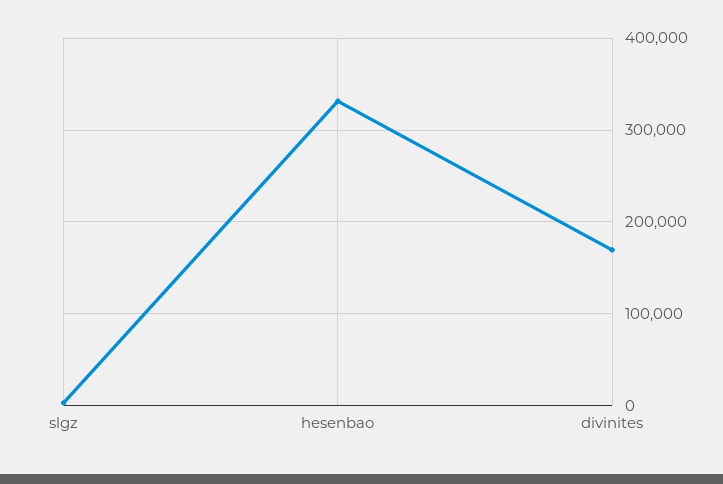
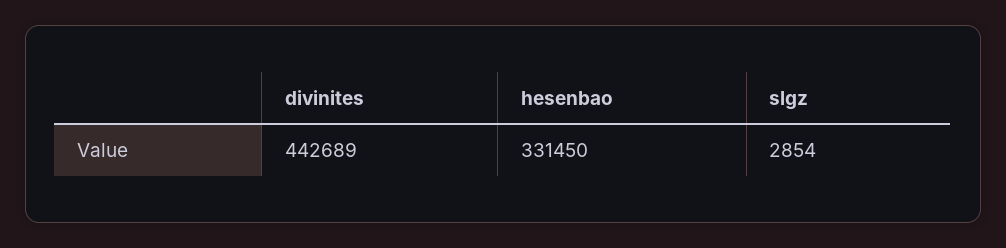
  {
    "slgz": 2854,
    "hesenbao": 331450,
-   "divinites": 170000
+   "divinites": 442689
  }

